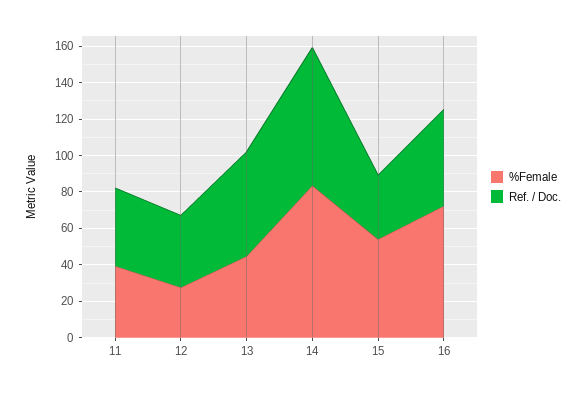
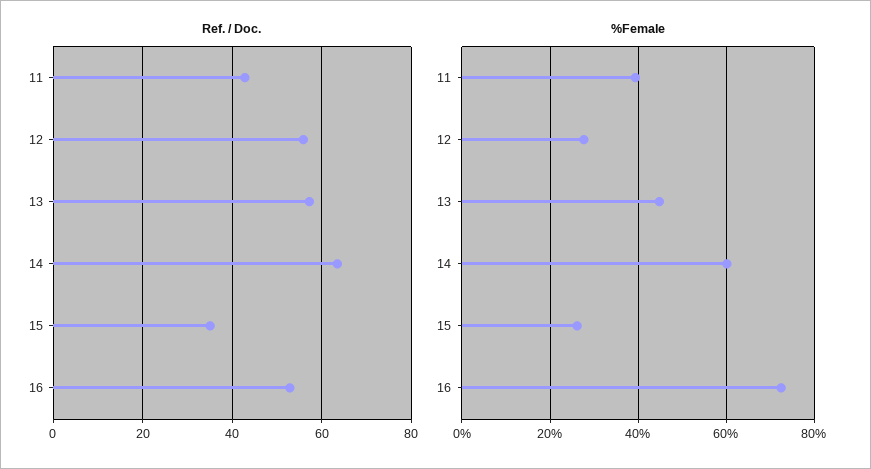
  {
    "%Female": {
      "11": 40,
      "12": 28,
      "13": 44,
-     "14": 85,
+     "14": 60,
-     "15": 55,
+     "15": 26,
      "16": 72
    },
    "Ref. / Doc.": {
      "11": 42,
-     "12": 40,
+     "12": 56,
      "13": 58,
-     "14": 75,
+     "14": 64,
      "15": 36,
      "16": 52
    }
  }

